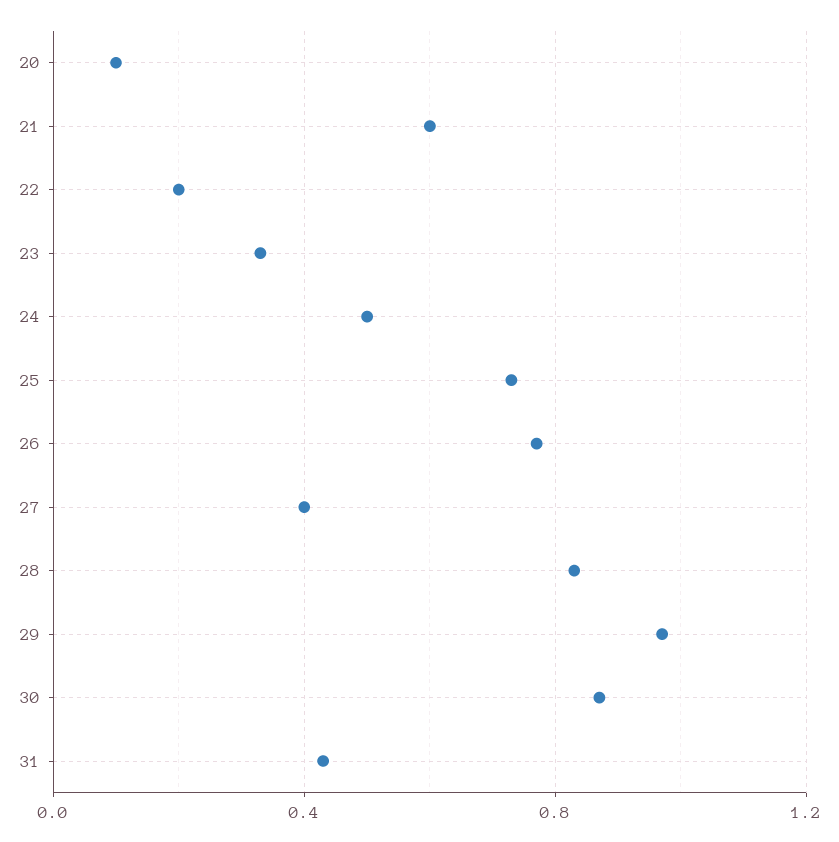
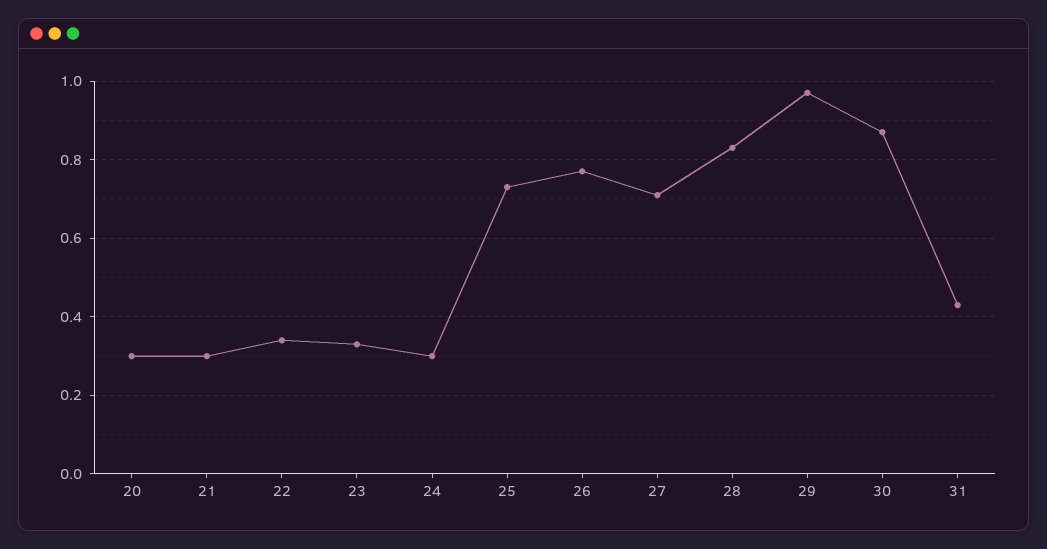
  {
-   "20": 0.1,
+   "20": 0.3,
-   "21": 0.6,
+   "21": 0.3,
-   "22": 0.2,
+   "22": 0.35,
    "23": 0.35,
-   "24": 0.5,
+   "24": 0.3,
    "25": 0.75,
    "26": 0.75,
-   "27": 0.4,
+   "27": 0.7,
    "28": 0.85,
    "29": 0.95,
    "30": 0.85,
    "31": 0.45
  }

